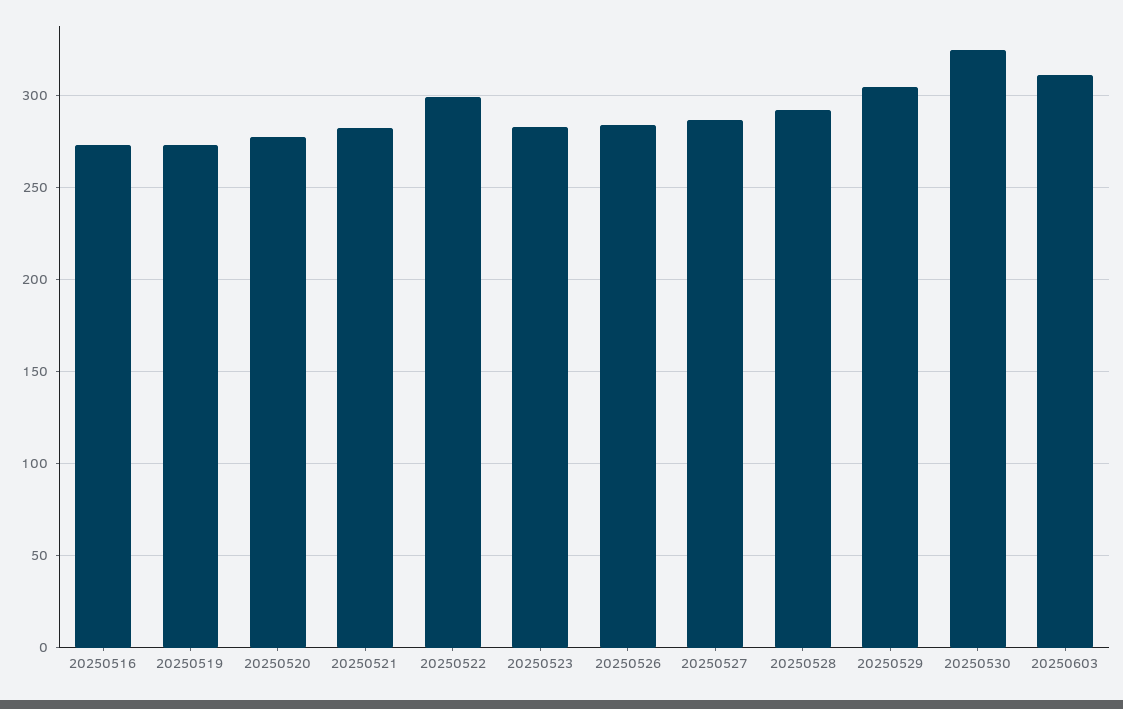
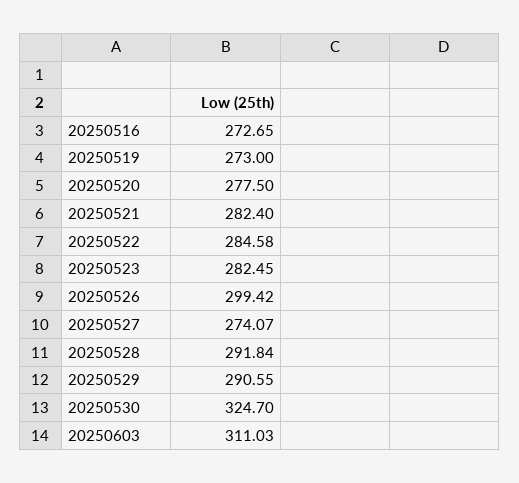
  {
    "20250516": 272.65,
    "20250519": 273,
    "20250520": 277.5,
    "20250521": 282.4,
-   "20250522": 300,
+   "20250522": 284.58,
    "20250523": 282.45,
-   "20250526": 285,
+   "20250526": 299.42,
-   "20250527": 285,
+   "20250527": 274.07,
    "20250528": 291.84,
-   "20250529": 305,
+   "20250529": 290.55,
    "20250530": 324.7,
    "20250603": 311.03
  }

